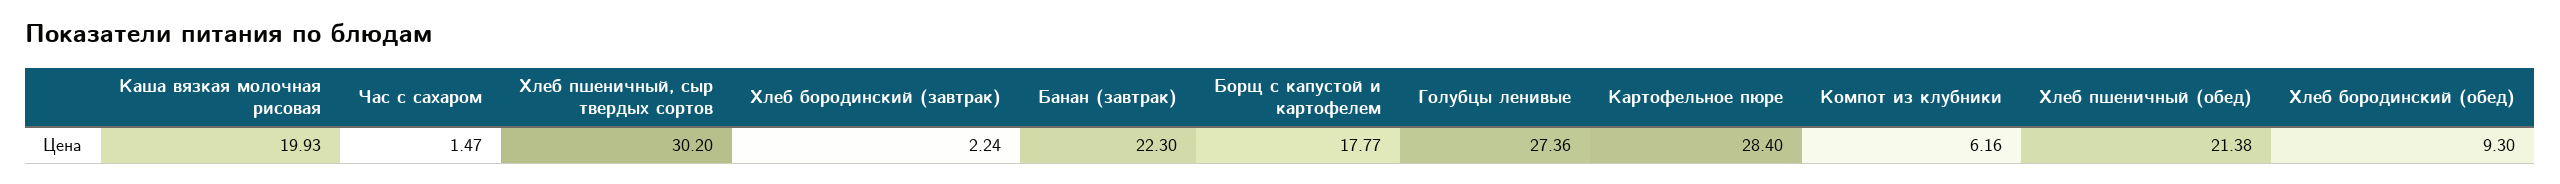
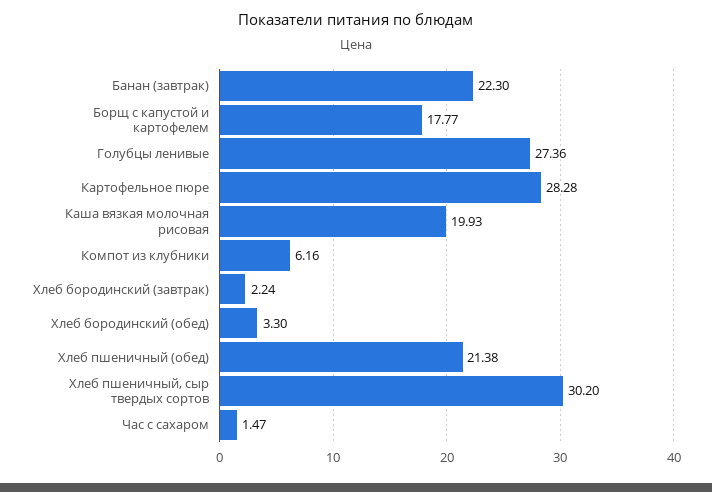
  {
    "Каша вязкая молочная рисовая": 19.93,
    "Час с сахаром": 1.47,
    "Хлеб пшеничный, сыр твердых сортов": 30.2,
    "Хлеб бородинский (завтрак)": 2.24,
    "Банан (завтрак)": 22.3,
    "Борщ с капустой и картофелем": 17.77,
    "Голубцы ленивые": 27.36,
-   "Картофельное пюре": 28.4,
+   "Картофельное пюре": 28.28,
    "Компот из клубники": 6.16,
    "Хлеб пшеничный (обед)": 21.38,
-   "Хлеб бородинский (обед)": 9.3
+   "Хлеб бородинский (обед)": 3.3
  }

